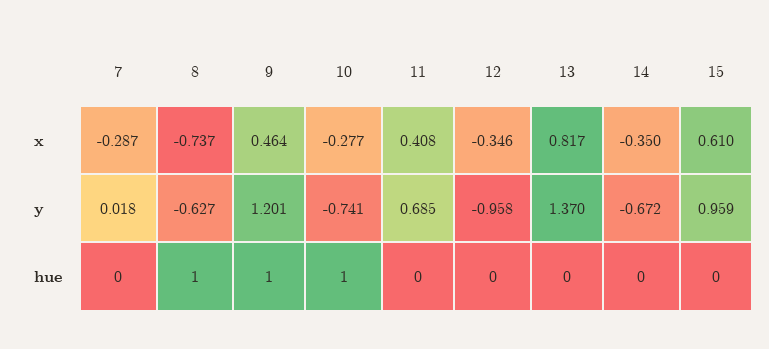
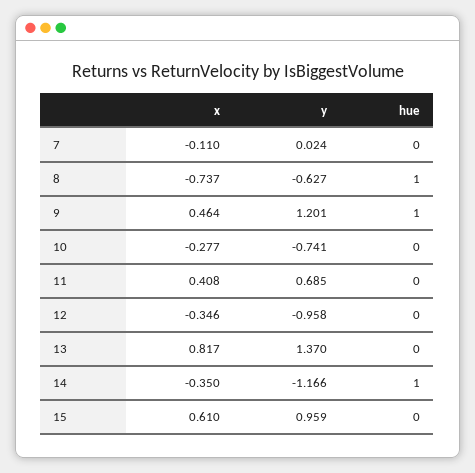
  {
    "7": {
-     "x": -0.287,
+     "x": -0.11,
-     "y": 0.018,
+     "y": 0.024,
      "hue": 0
    },
    "8": {
      "x": -0.737,
      "y": -0.627,
      "hue": 1
    },
    "9": {
      "x": 0.464,
      "y": 1.201,
      "hue": 1
    },
    "10": {
      "x": -0.277,
      "y": -0.741,
-     "hue": 1
+     "hue": 0
    },
    "11": {
      "x": 0.408,
      "y": 0.685,
      "hue": 0
    },
    "12": {
      "x": -0.346,
      "y": -0.958,
      "hue": 0
    },
    "13": {
      "x": 0.817,
      "y": 1.37,
      "hue": 0
    },
    "14": {
      "x": -0.35,
-     "y": -0.672,
+     "y": -1.166,
-     "hue": 0
+     "hue": 1
    },
    "15": {
      "x": 0.61,
      "y": 0.959,
      "hue": 0
    }
  }

